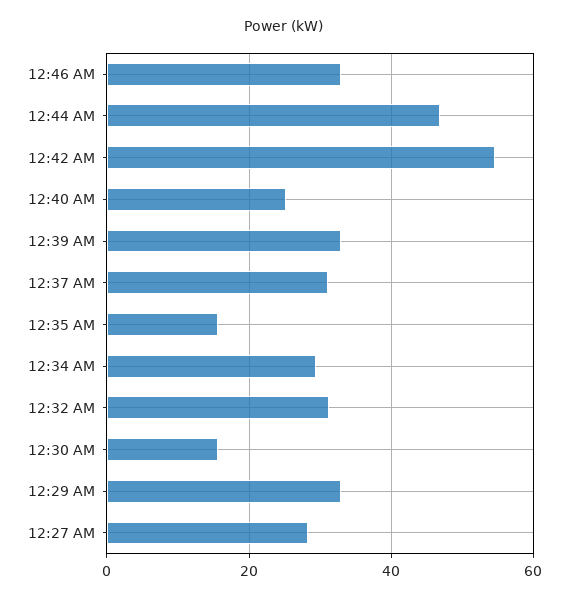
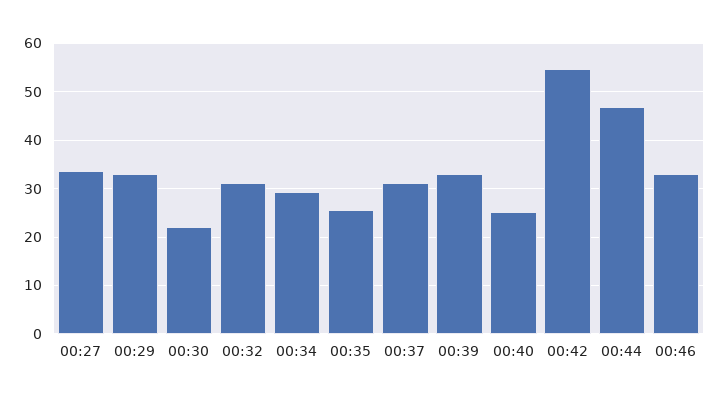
  {
    "12:46 AM": 32,
    "12:44 AM": 46,
    "12:42 AM": 54,
    "12:40 AM": 26,
    "12:39 AM": 32,
    "12:37 AM": 32,
-   "12:35 AM": 16,
+   "12:35 AM": 26,
    "12:34 AM": 30,
    "12:32 AM": 32,
-   "12:30 AM": 16,
+   "12:30 AM": 22,
    "12:29 AM": 32,
-   "12:27 AM": 28
+   "12:27 AM": 34
  }

